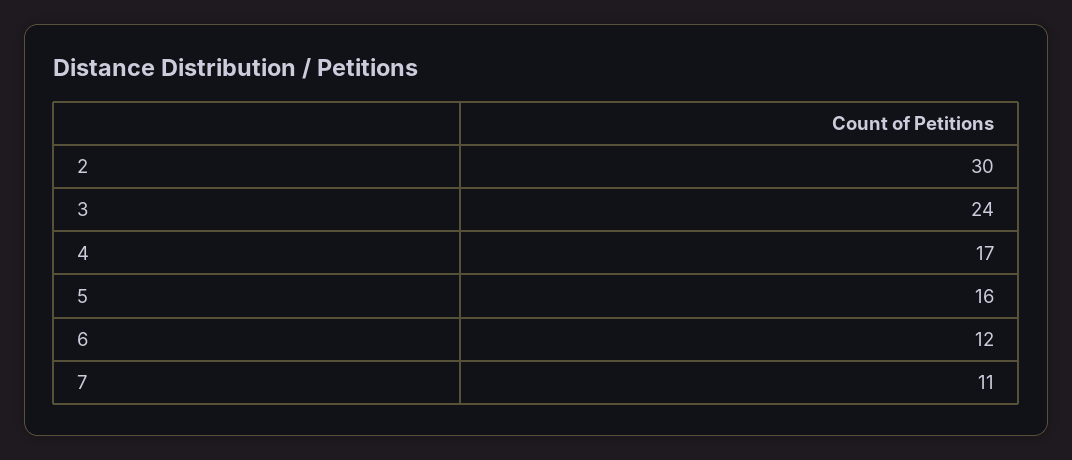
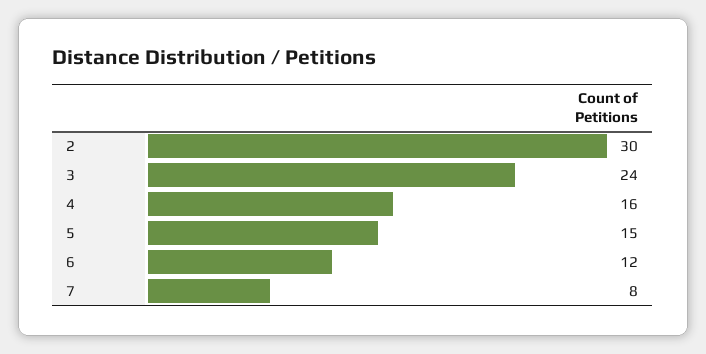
  {
    "2": 30,
    "3": 24,
-   "4": 17,
+   "4": 16,
-   "5": 16,
+   "5": 15,
    "6": 12,
-   "7": 11
+   "7": 8
  }

